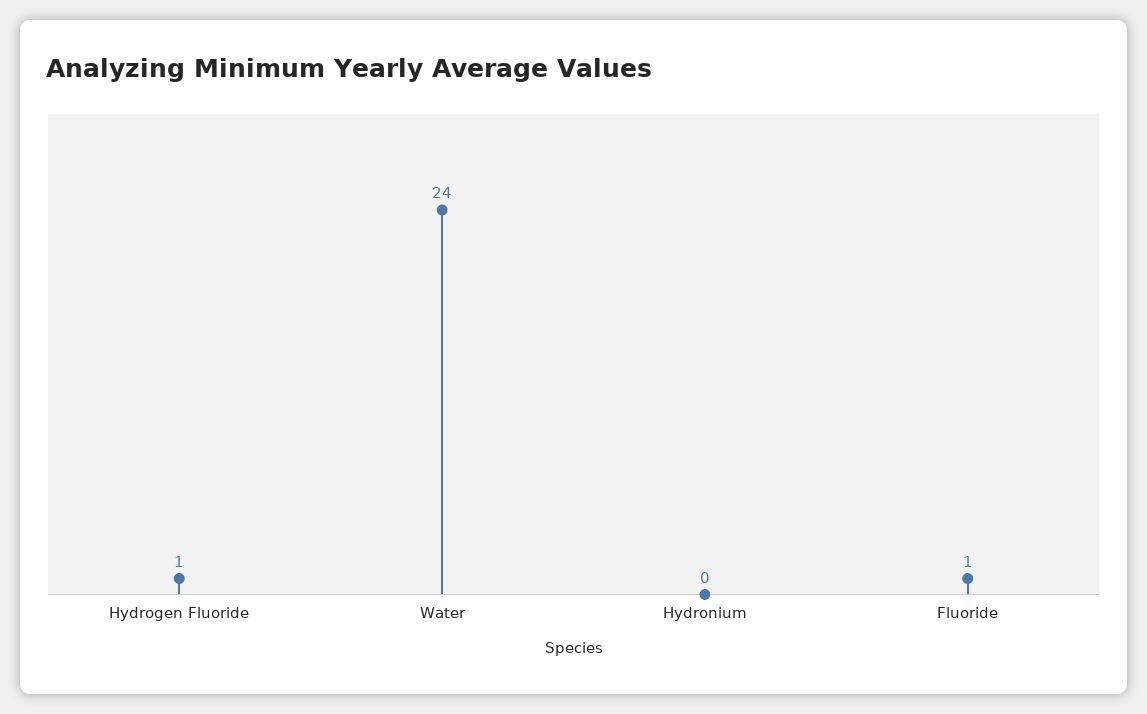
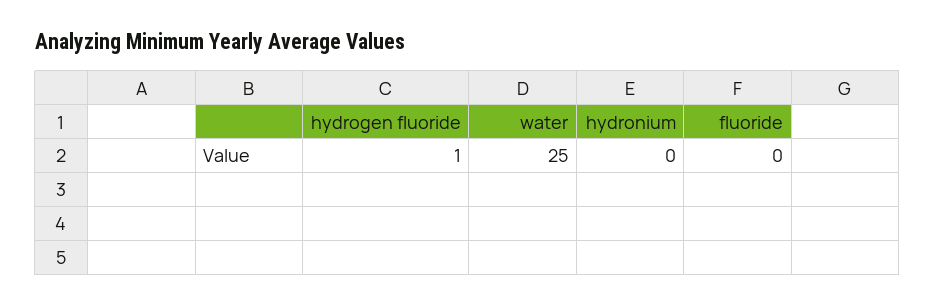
  {
    "Hydrogen Fluoride": 1,
-   "Water": 24,
+   "Water": 25,
    "Hydronium": 0,
-   "Fluoride": 1
+   "Fluoride": 0
  }

